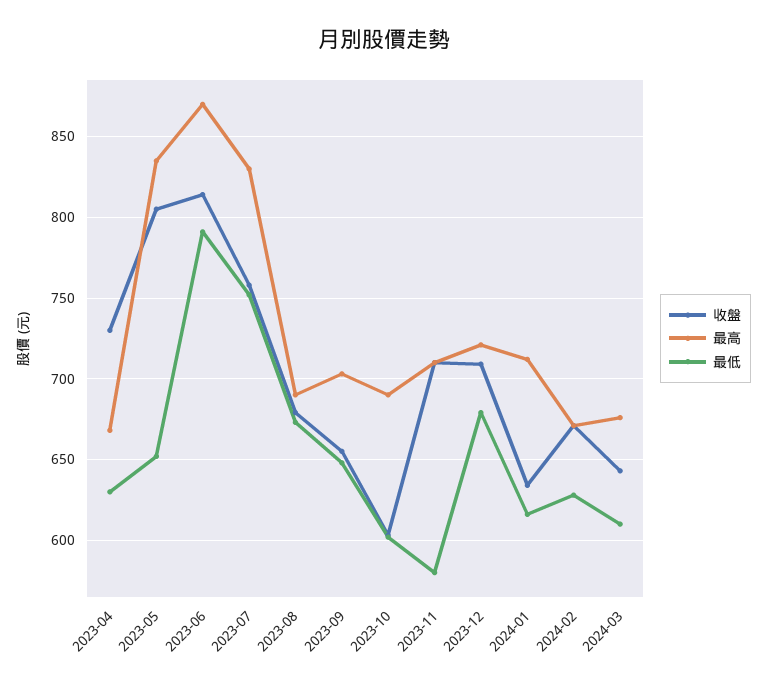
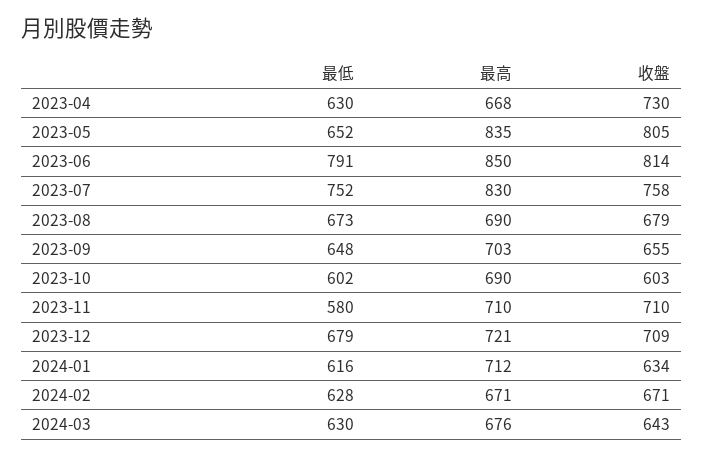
  {
    "收盤": {
      "2023-04": 730,
      "2023-05": 805,
      "2023-06": 814,
      "2023-07": 758,
      "2023-08": 679,
      "2023-09": 655,
      "2023-10": 603,
      "2023-11": 710,
      "2023-12": 709,
      "2024-01": 634,
      "2024-02": 671,
      "2024-03": 643
    },
    "最高": {
      "2023-04": 668,
      "2023-05": 835,
-     "2023-06": 870,
+     "2023-06": 850,
      "2023-07": 830,
      "2023-08": 690,
      "2023-09": 703,
      "2023-10": 690,
      "2023-11": 710,
      "2023-12": 721,
      "2024-01": 712,
      "2024-02": 671,
      "2024-03": 676
    },
    "最低": {
      "2023-04": 630,
      "2023-05": 652,
      "2023-06": 791,
      "2023-07": 752,
      "2023-08": 673,
      "2023-09": 648,
      "2023-10": 602,
      "2023-11": 580,
      "2023-12": 679,
      "2024-01": 616,
      "2024-02": 628,
-     "2024-03": 610
+     "2024-03": 630
    }
  }

